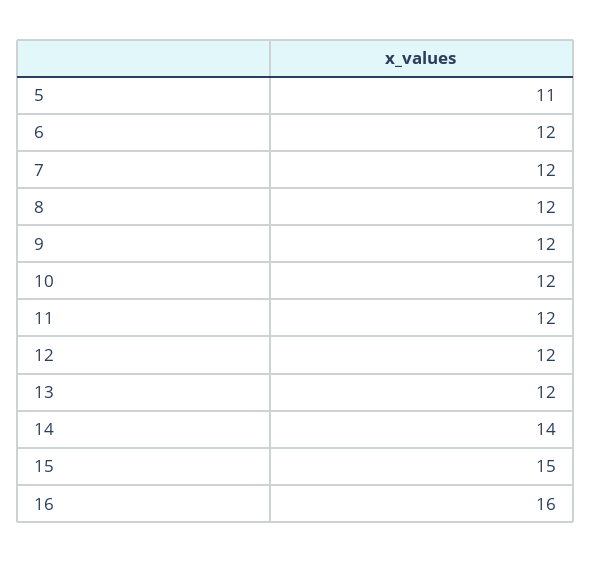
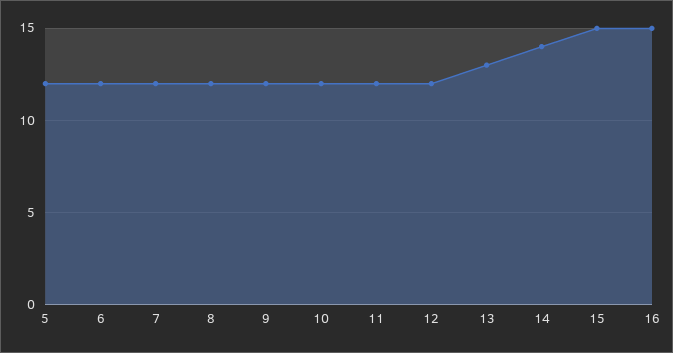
  {
-   "5": 11,
+   "5": 12,
    "6": 12,
    "7": 12,
    "8": 12,
    "9": 12,
    "10": 12,
    "11": 12,
    "12": 12,
-   "13": 12,
+   "13": 13,
    "14": 14,
    "15": 15,
-   "16": 16
+   "16": 15
  }

